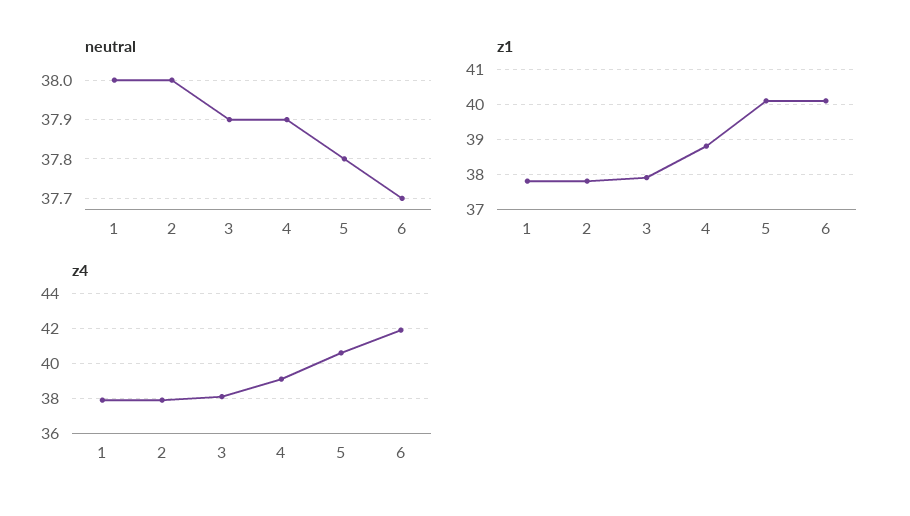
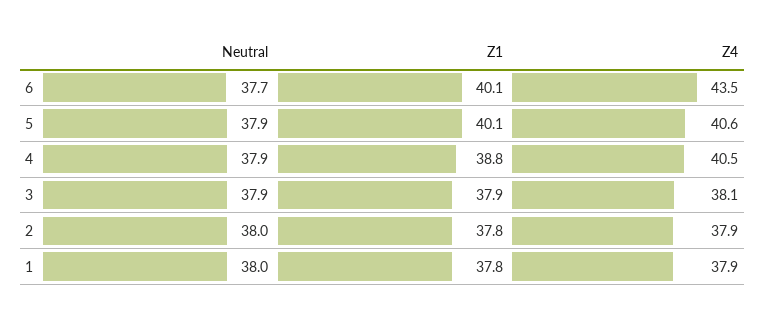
  {
    "neutral": {
      "1": 38,
      "2": 38,
      "3": 37.9,
      "4": 37.9,
-     "5": 37.8,
+     "5": 37.9,
      "6": 37.7
    },
    "z1": {
      "1": 37.8,
      "2": 37.8,
      "3": 37.9,
      "4": 38.8,
      "5": 40.1,
      "6": 40.1
    },
    "z4": {
      "1": 37.9,
      "2": 37.9,
      "3": 38.1,
-     "4": 39,
+     "4": 40.5,
      "5": 40.6,
-     "6": 42
+     "6": 43.5
    }
  }

